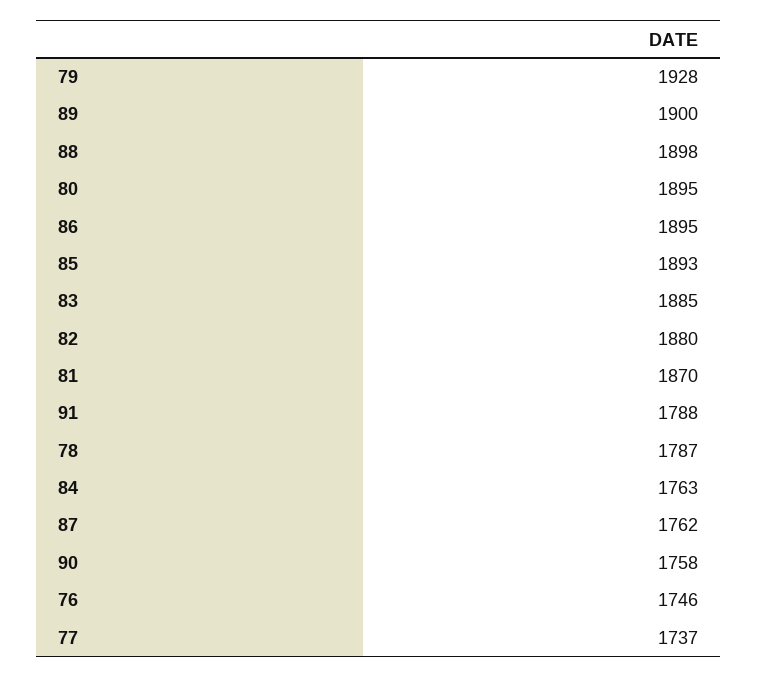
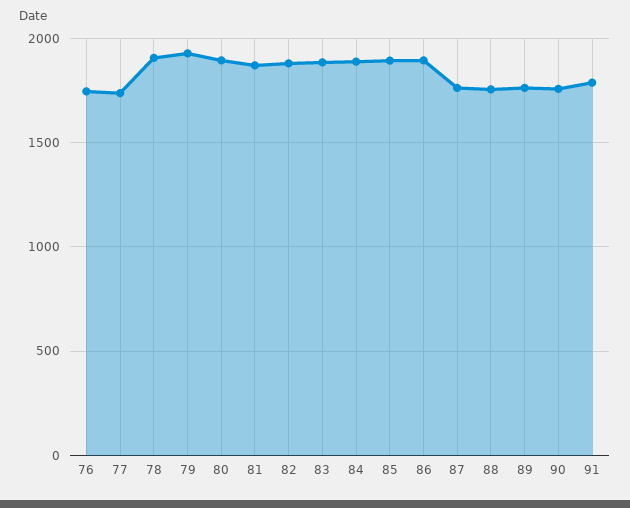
  {
    "79": 1928,
-   "89": 1900,
+   "89": 1750,
-   "88": 1898,
+   "88": 1750,
    "80": 1895,
    "86": 1895,
    "85": 1893,
    "83": 1885,
    "82": 1880,
    "81": 1870,
    "91": 1788,
-   "78": 1787,
+   "78": 1900,
-   "84": 1763,
+   "84": 1900,
    "87": 1762,
    "90": 1758,
    "76": 1746,
    "77": 1737
  }

